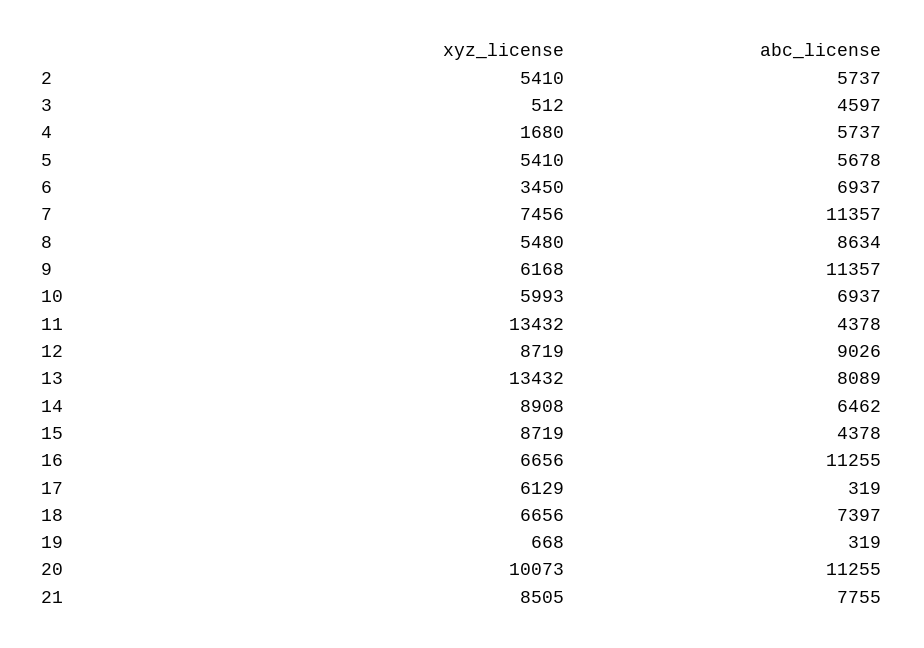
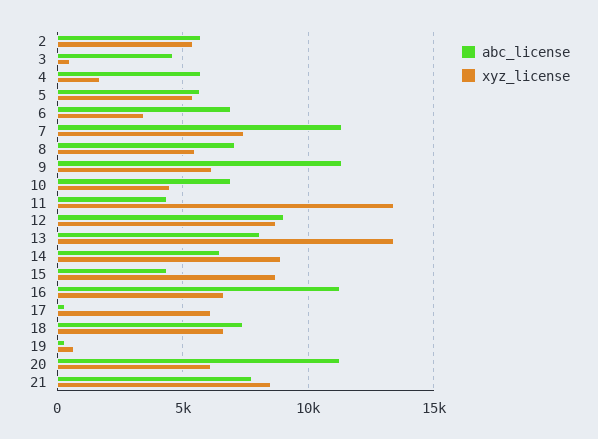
  {
    "xyz_license": {
      "2": 5410,
      "3": 512,
      "4": 1680,
      "5": 5410,
      "6": 3450,
      "7": 7456,
      "8": 5480,
      "9": 6168,
-     "10": 5993,
+     "10": 4500,
      "11": 13432,
      "12": 8719,
      "13": 13432,
      "14": 8908,
      "15": 8719,
      "16": 6656,
      "17": 6129,
      "18": 6656,
      "19": 668,
-     "20": 10073,
+     "20": 6000,
      "21": 8505
    },
    "abc_license": {
      "2": 5737,
      "3": 4597,
      "4": 5737,
      "5": 5678,
      "6": 6937,
      "7": 11357,
-     "8": 8634,
+     "8": 7000,
      "9": 11357,
      "10": 6937,
      "11": 4378,
      "12": 9026,
      "13": 8089,
      "14": 6462,
      "15": 4378,
      "16": 11255,
      "17": 319,
      "18": 7397,
      "19": 319,
      "20": 11255,
      "21": 7755
    }
  }

